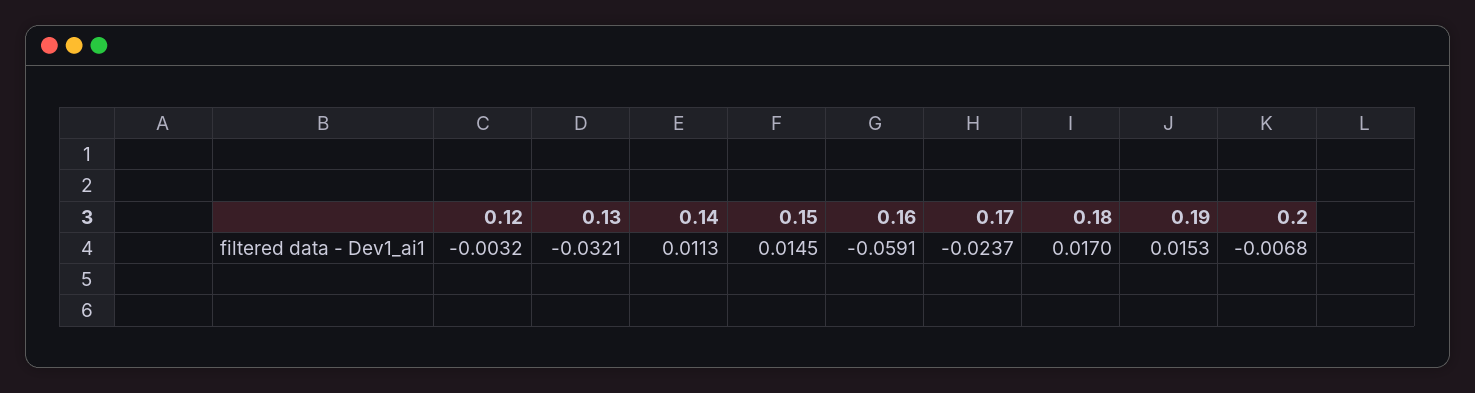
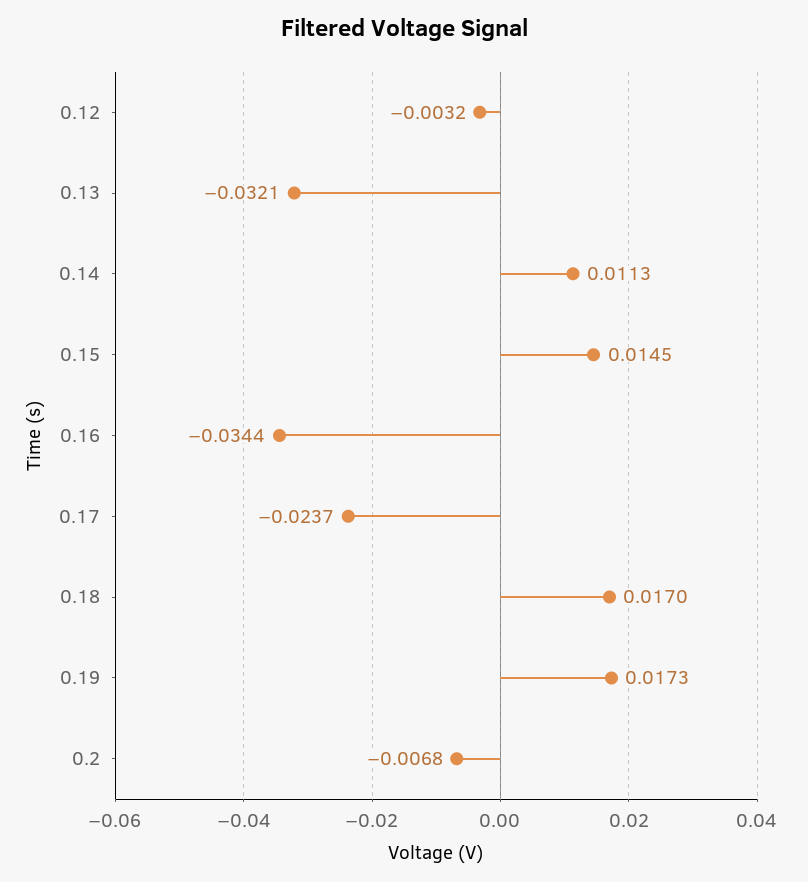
  {
    "0.12": -0.0032,
    "0.13": -0.0321,
    "0.14": 0.0113,
    "0.15": 0.0145,
-   "0.16": -0.0591,
+   "0.16": -0.0344,
    "0.17": -0.0237,
    "0.18": 0.017,
-   "0.19": 0.0153,
+   "0.19": 0.0173,
    "0.2": -0.0068
  }

